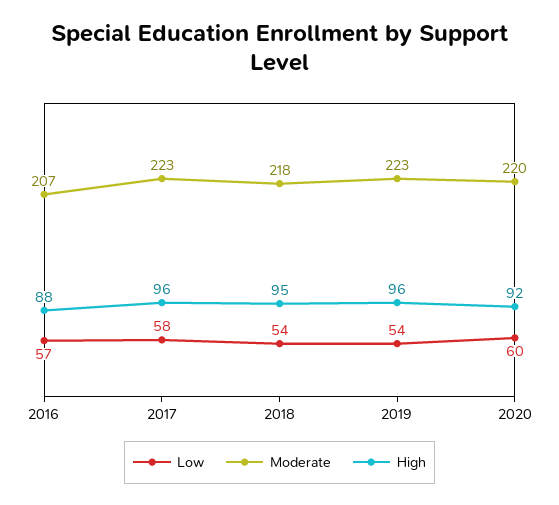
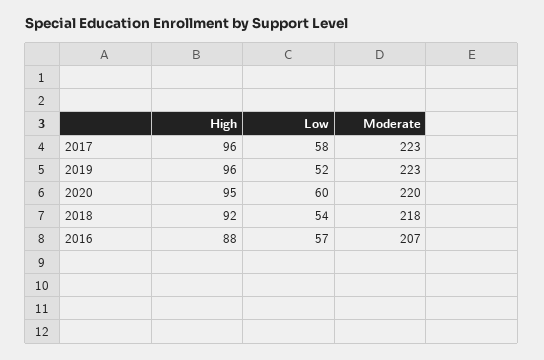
  {
    "Low": {
      "2016": 57,
      "2017": 58,
      "2018": 54,
-     "2019": 54,
+     "2019": 52,
      "2020": 60
    },
    "Moderate": {
      "2016": 207,
      "2017": 223,
      "2018": 218,
      "2019": 223,
      "2020": 220
    },
    "High": {
      "2016": 88,
      "2017": 96,
-     "2018": 95,
+     "2018": 92,
      "2019": 96,
-     "2020": 92
+     "2020": 95
    }
  }

